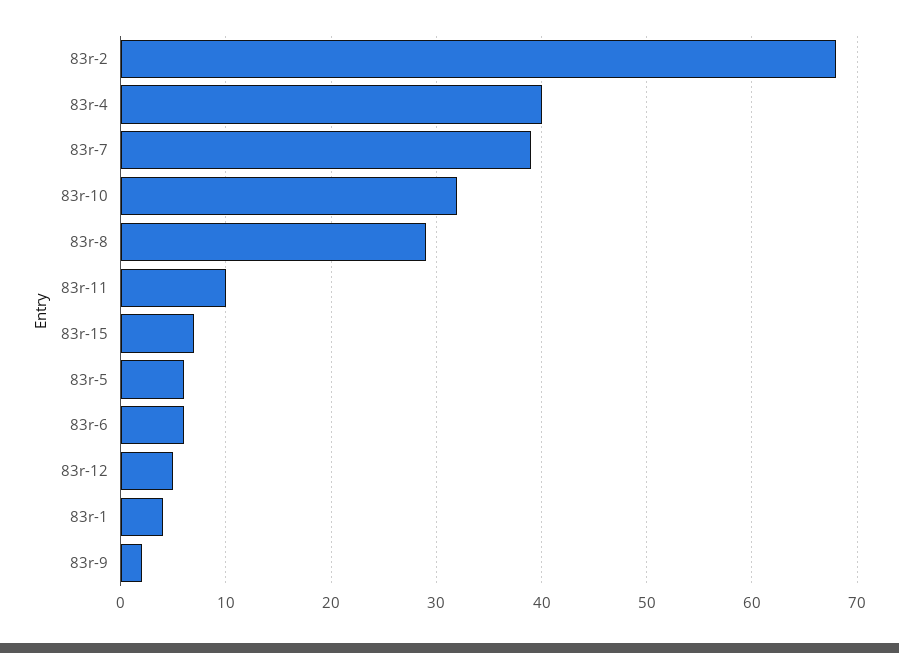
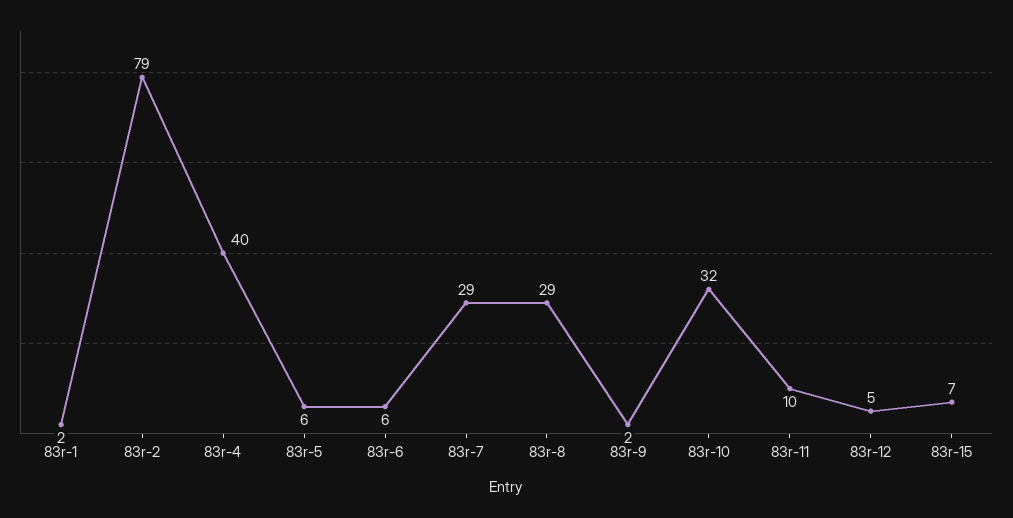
  {
-   "83r-2": 68,
+   "83r-2": 79,
    "83r-4": 40,
-   "83r-7": 39,
+   "83r-7": 29,
    "83r-10": 32,
    "83r-8": 29,
    "83r-11": 10,
    "83r-15": 7,
    "83r-5": 6,
    "83r-6": 6,
    "83r-12": 5,
-   "83r-1": 4,
+   "83r-1": 2,
    "83r-9": 2
  }

